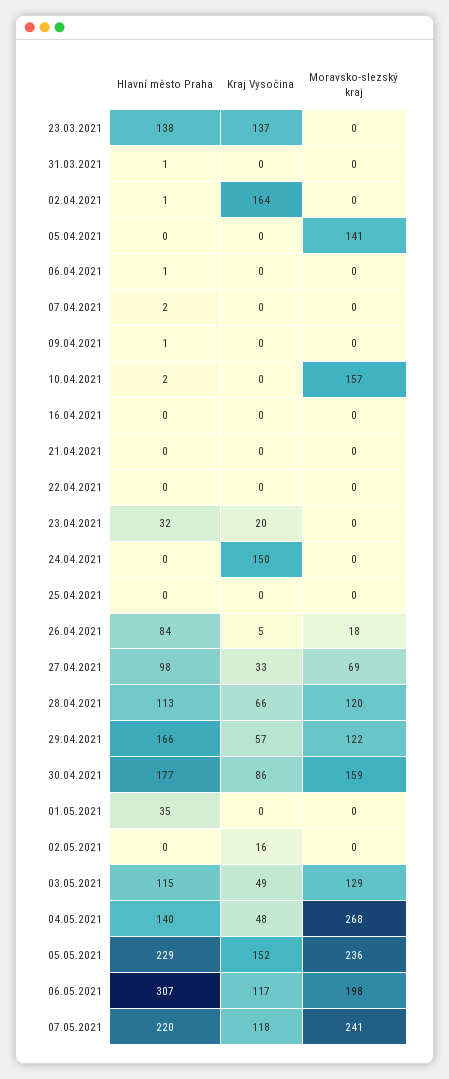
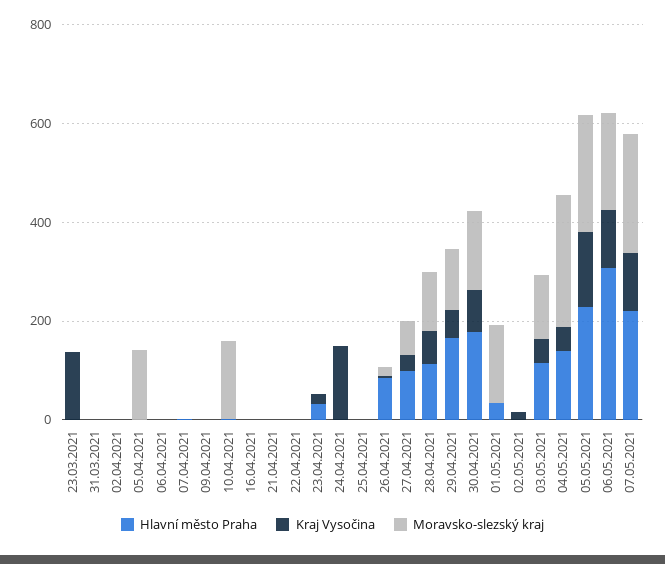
  {
    "Hlavní město Praha": {
-     "23.03.2021": 138,
+     "23.03.2021": 0,
      "31.03.2021": 1,
      "02.04.2021": 1,
      "05.04.2021": 0,
      "06.04.2021": 1,
      "07.04.2021": 2,
      "09.04.2021": 1,
      "10.04.2021": 2,
      "16.04.2021": 0,
      "21.04.2021": 0,
      "22.04.2021": 0,
      "23.04.2021": 32,
      "24.04.2021": 0,
      "25.04.2021": 0,
      "26.04.2021": 84,
      "27.04.2021": 98,
      "28.04.2021": 113,
      "29.04.2021": 166,
      "30.04.2021": 177,
      "01.05.2021": 35,
      "02.05.2021": 0,
      "03.05.2021": 115,
      "04.05.2021": 140,
      "05.05.2021": 229,
      "06.05.2021": 307,
      "07.05.2021": 220
    },
    "Kraj Vysočina": {
      "23.03.2021": 137,
      "31.03.2021": 0,
-     "02.04.2021": 164,
+     "02.04.2021": 0,
      "05.04.2021": 0,
      "06.04.2021": 0,
      "07.04.2021": 0,
      "09.04.2021": 0,
      "10.04.2021": 0,
      "16.04.2021": 0,
      "21.04.2021": 0,
      "22.04.2021": 0,
      "23.04.2021": 20,
      "24.04.2021": 150,
      "25.04.2021": 0,
      "26.04.2021": 5,
      "27.04.2021": 33,
      "28.04.2021": 66,
      "29.04.2021": 57,
      "30.04.2021": 86,
      "01.05.2021": 0,
      "02.05.2021": 16,
      "03.05.2021": 49,
      "04.05.2021": 48,
      "05.05.2021": 152,
      "06.05.2021": 117,
      "07.05.2021": 118
    },
    "Moravsko-slezský kraj": {
      "23.03.2021": 0,
      "31.03.2021": 0,
      "02.04.2021": 0,
      "05.04.2021": 141,
      "06.04.2021": 0,
      "07.04.2021": 0,
      "09.04.2021": 0,
      "10.04.2021": 157,
      "16.04.2021": 0,
      "21.04.2021": 0,
      "22.04.2021": 0,
      "23.04.2021": 0,
      "24.04.2021": 0,
      "25.04.2021": 0,
      "26.04.2021": 18,
      "27.04.2021": 69,
      "28.04.2021": 120,
      "29.04.2021": 122,
      "30.04.2021": 159,
-     "01.05.2021": 0,
+     "01.05.2021": 150,
      "02.05.2021": 0,
      "03.05.2021": 129,
      "04.05.2021": 268,
      "05.05.2021": 236,
      "06.05.2021": 198,
      "07.05.2021": 241
    }
  }

